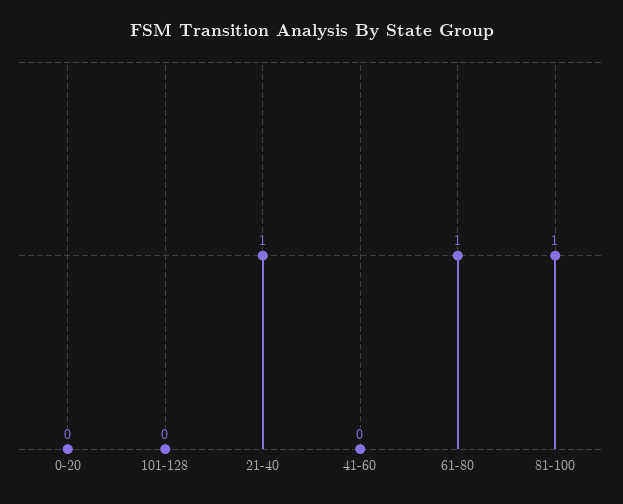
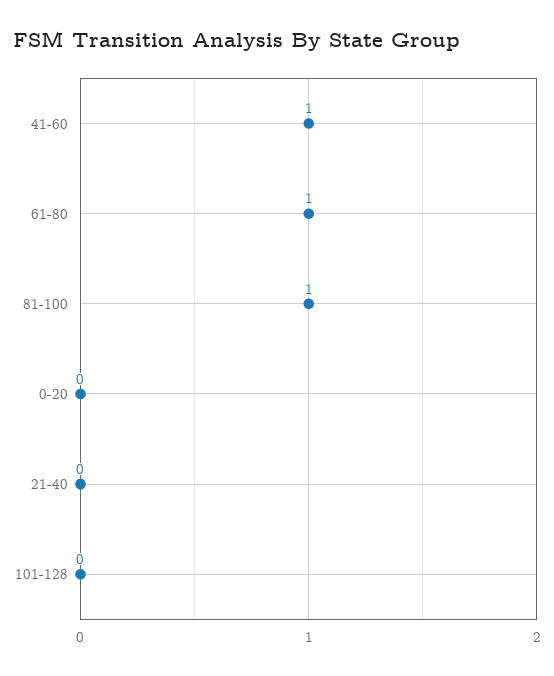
  {
    "0-20": 0,
    "101-128": 0,
-   "21-40": 1,
+   "21-40": 0,
-   "41-60": 0,
+   "41-60": 1,
    "61-80": 1,
    "81-100": 1
  }

